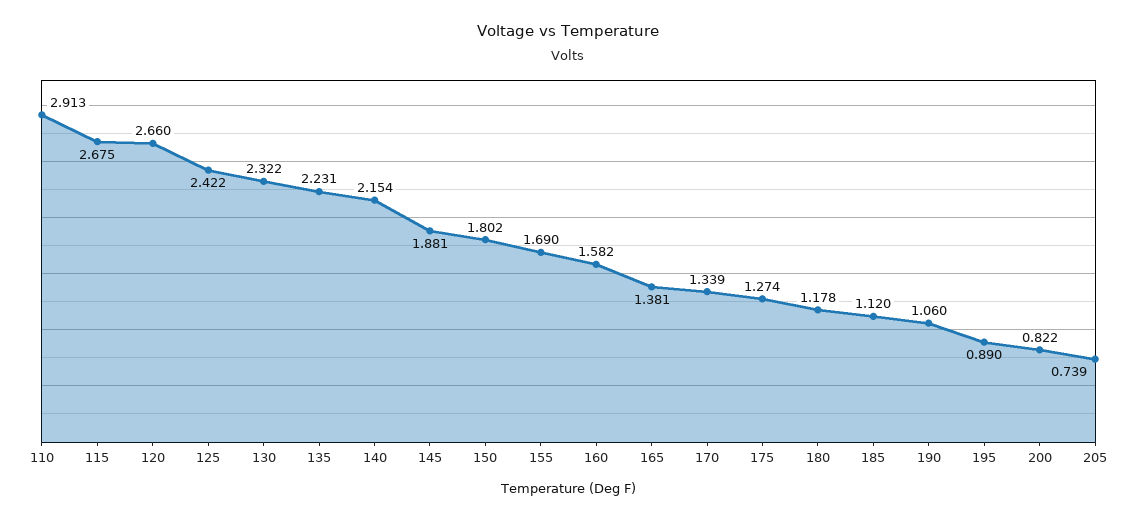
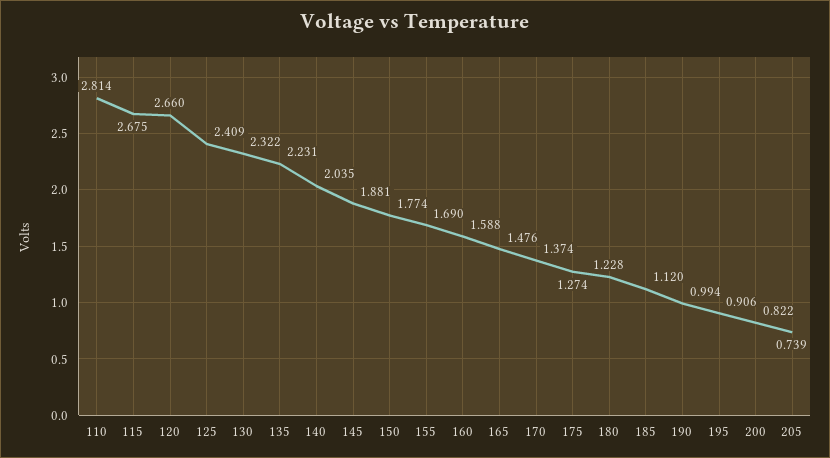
  {
-   "110": 2.913,
+   "110": 2.814,
    "115": 2.675,
    "120": 2.66,
-   "125": 2.422,
+   "125": 2.409,
    "130": 2.322,
    "135": 2.231,
-   "140": 2.154,
+   "140": 2.035,
    "145": 1.881,
-   "150": 1.802,
+   "150": 1.774,
    "155": 1.69,
-   "160": 1.582,
+   "160": 1.588,
-   "165": 1.381,
+   "165": 1.476,
-   "170": 1.339,
+   "170": 1.374,
    "175": 1.274,
-   "180": 1.178,
+   "180": 1.228,
    "185": 1.12,
-   "190": 1.06,
+   "190": 0.994,
-   "195": 0.89,
+   "195": 0.906,
    "200": 0.822,
    "205": 0.739
  }

